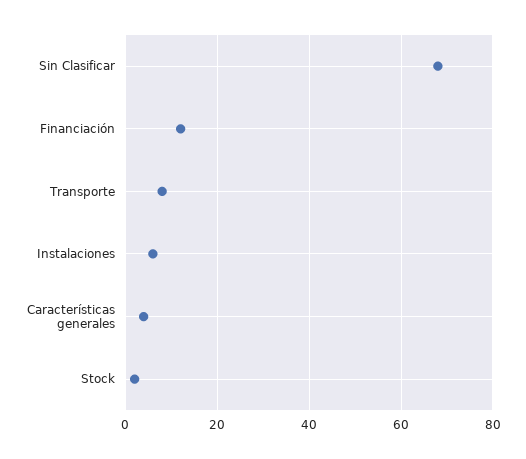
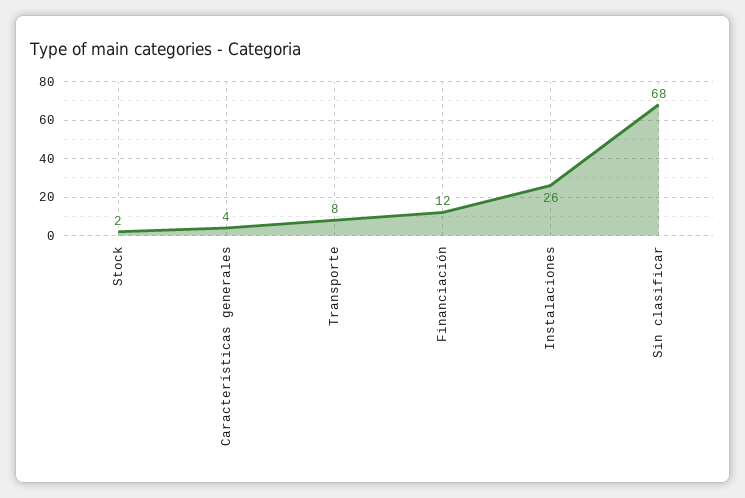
  {
    "Sin Clasificar": 68,
    "Financiación": 12,
    "Transporte": 8,
-   "Instalaciones": 5,
+   "Instalaciones": 26,
    "Características generales": 4,
    "Stock": 2
  }

